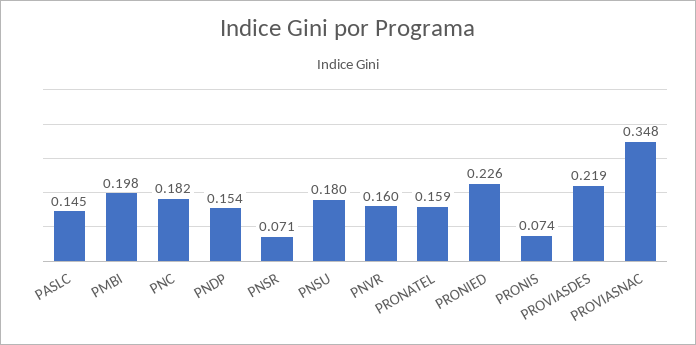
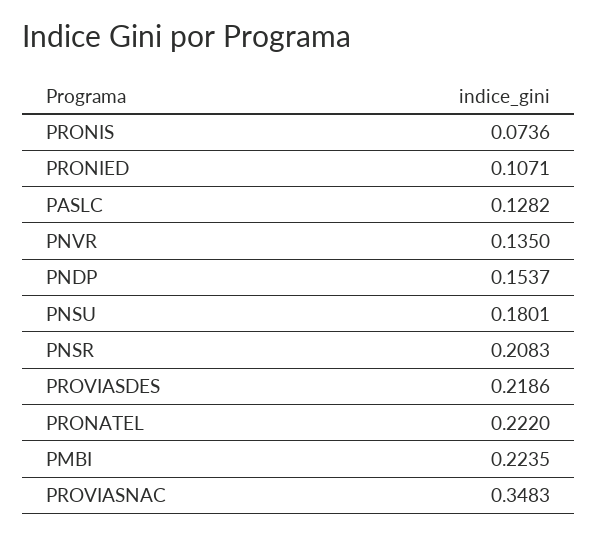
  {
-   "PASLC": 0.145,
+   "PASLC": 0.1282,
-   "PMBI": 0.198,
+   "PMBI": 0.2235,
-   "PNC": 0.182,
    "PNDP": 0.1537,
-   "PNSR": 0.071,
+   "PNSR": 0.2083,
    "PNSU": 0.1801,
-   "PNVR": 0.16,
+   "PNVR": 0.135,
-   "PRONATEL": 0.159,
+   "PRONATEL": 0.222,
-   "PRONIED": 0.226,
+   "PRONIED": 0.1071,
    "PRONIS": 0.0736,
    "PROVIASDES": 0.2186,
    "PROVIASNAC": 0.3483
  }

